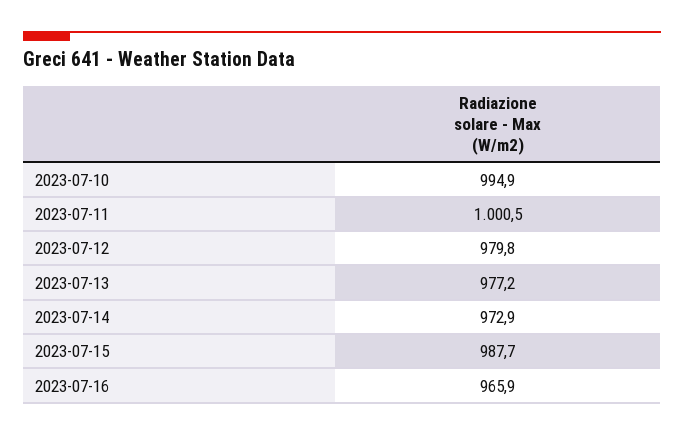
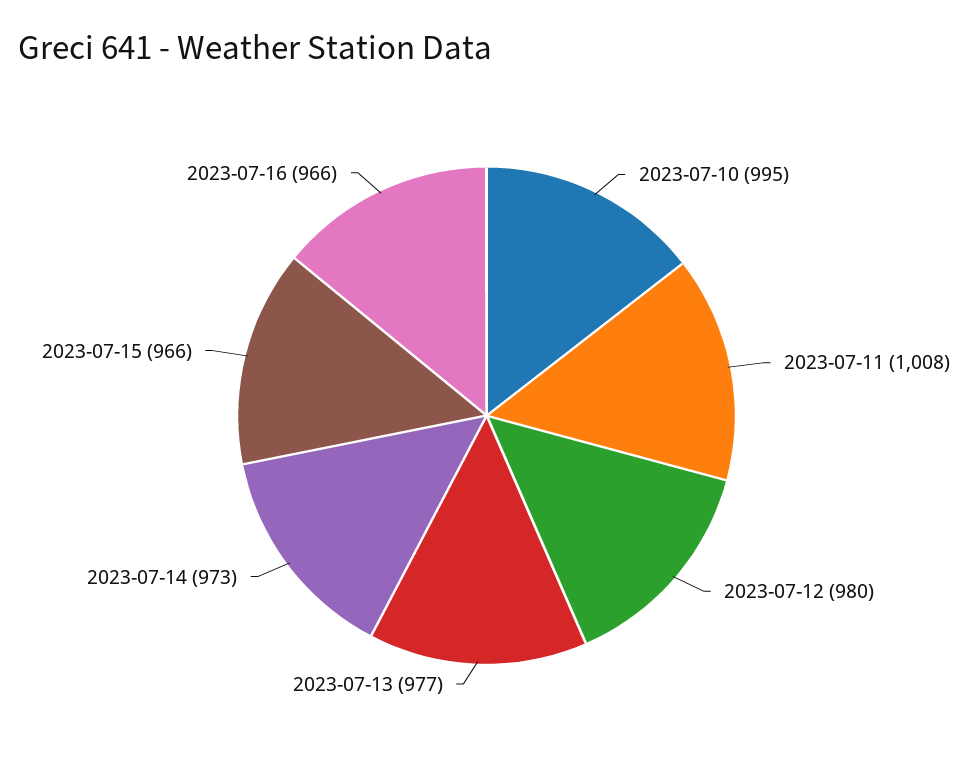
  {
    "2023-07-10": 994.9,
-   "2023-07-11": 1000.5,
+   "2023-07-11": 1008,
    "2023-07-12": 979.8,
    "2023-07-13": 977.2,
    "2023-07-14": 972.9,
-   "2023-07-15": 987.7,
+   "2023-07-15": 966,
    "2023-07-16": 965.9
  }

